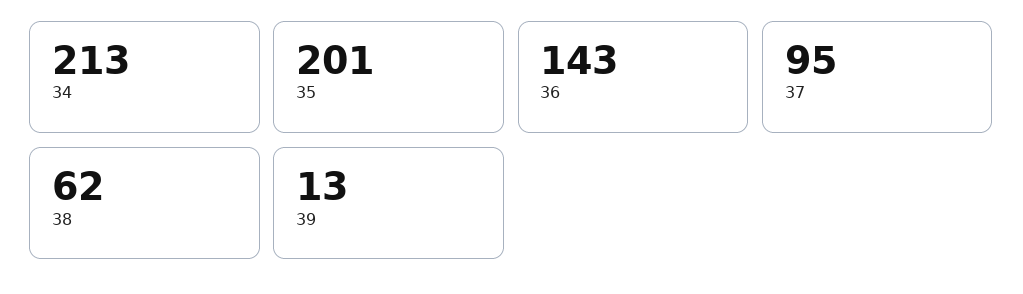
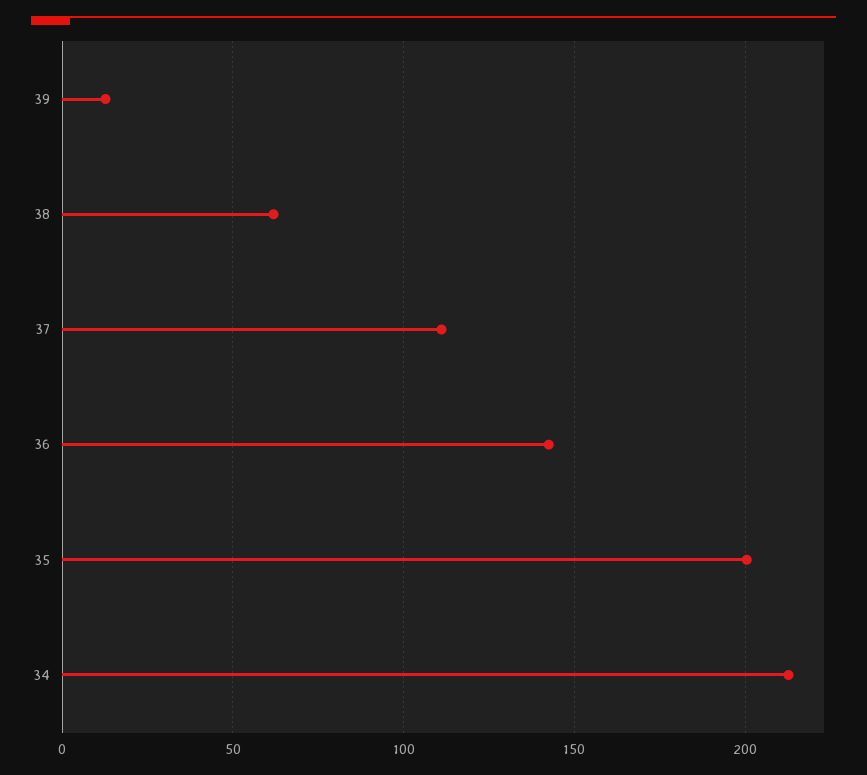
  {
    "34": 213,
    "35": 201,
    "36": 143,
-   "37": 95,
+   "37": 110,
    "38": 62,
    "39": 13
  }

